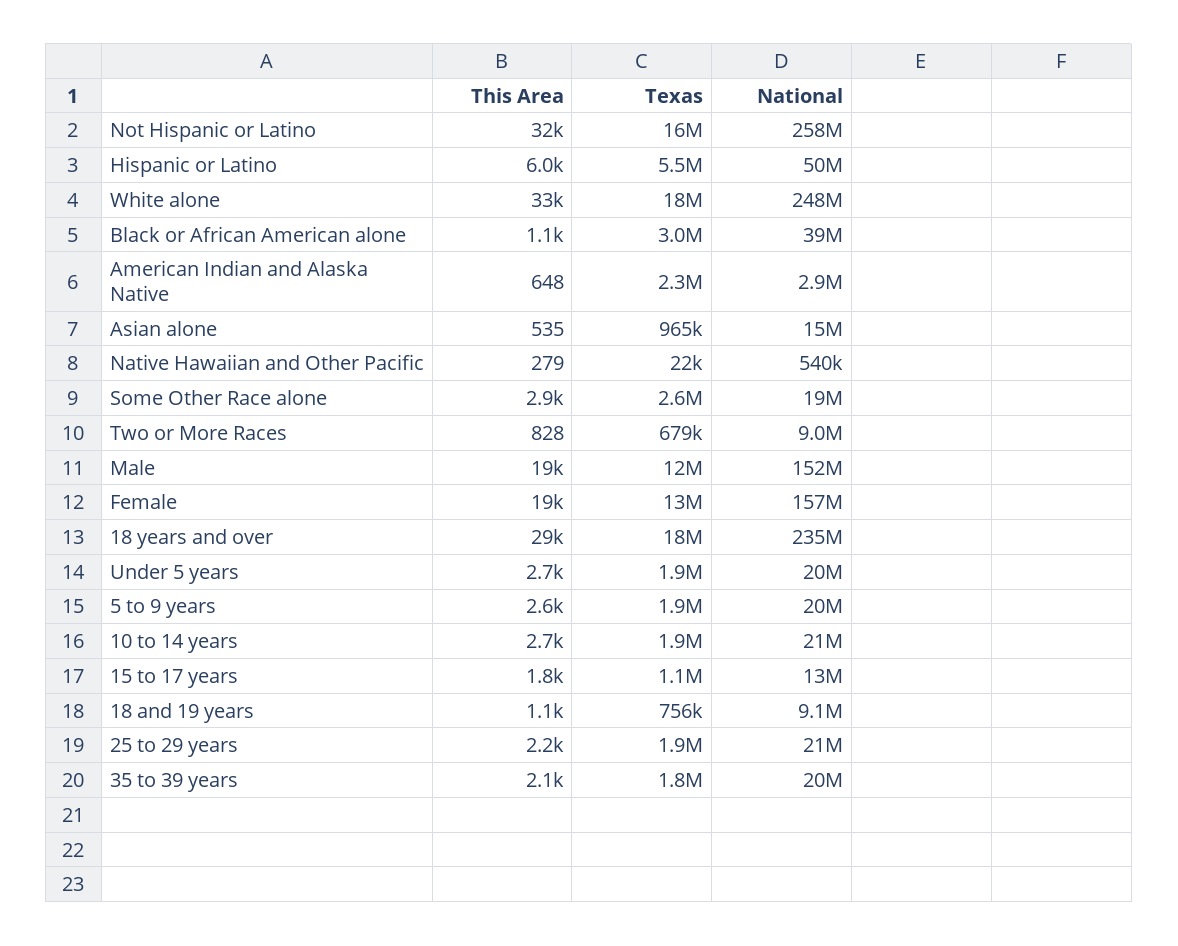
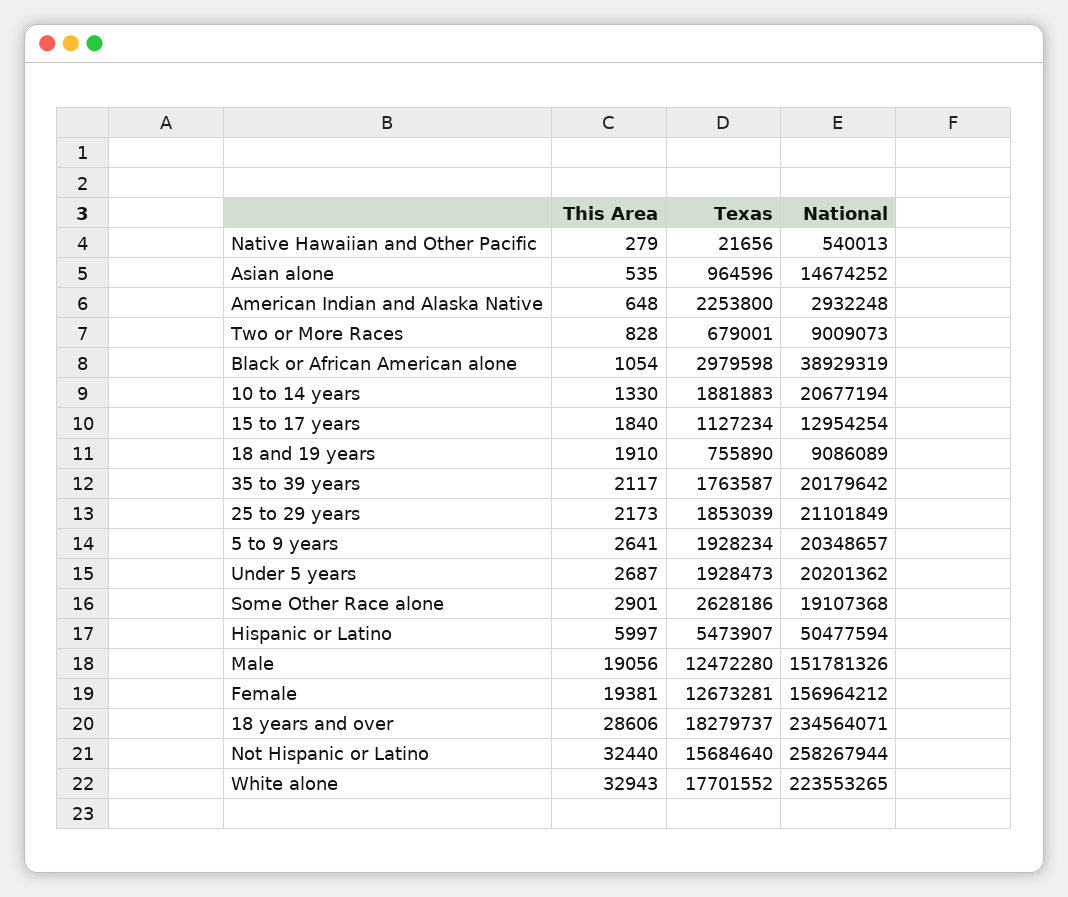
  {
    "This Area": {
      "Not Hispanic or Latino": 32440,
      "Hispanic or Latino": 5997,
      "White alone": 32943,
      "Black or African American alone": 1054,
      "American Indian and Alaska Native": 648,
      "Asian alone": 535,
      "Native Hawaiian and Other Pacific": 279,
      "Some Other Race alone": 2901,
      "Two or More Races": 828,
      "Male": 19056,
      "Female": 19381,
      "18 years and over": 28606,
      "Under 5 years": 2687,
      "5 to 9 years": 2641,
-     "10 to 14 years": 2700,
+     "10 to 14 years": 1330,
      "15 to 17 years": 1840,
-     "18 and 19 years": 1100,
+     "18 and 19 years": 1910,
      "25 to 29 years": 2173,
      "35 to 39 years": 2117
    },
    "Texas": {
      "Not Hispanic or Latino": 15684640,
      "Hispanic or Latino": 5473907,
      "White alone": 17701552,
      "Black or African American alone": 2979598,
      "American Indian and Alaska Native": 2253800,
      "Asian alone": 964596,
      "Native Hawaiian and Other Pacific": 21656,
      "Some Other Race alone": 2628186,
      "Two or More Races": 679001,
      "Male": 12472280,
      "Female": 12673281,
      "18 years and over": 18279737,
      "Under 5 years": 1928473,
      "5 to 9 years": 1928234,
      "10 to 14 years": 1881883,
      "15 to 17 years": 1127234,
      "18 and 19 years": 755890,
      "25 to 29 years": 1853039,
      "35 to 39 years": 1763587
    },
    "National": {
      "Not Hispanic or Latino": 258267944,
      "Hispanic or Latino": 50477594,
-     "White alone": 248000000,
+     "White alone": 223553265,
      "Black or African American alone": 38929319,
      "American Indian and Alaska Native": 2932248,
      "Asian alone": 14674252,
      "Native Hawaiian and Other Pacific": 540013,
      "Some Other Race alone": 19107368,
      "Two or More Races": 9009073,
      "Male": 151781326,
      "Female": 156964212,
      "18 years and over": 234564071,
      "Under 5 years": 20201362,
      "5 to 9 years": 20348657,
      "10 to 14 years": 20677194,
      "15 to 17 years": 12954254,
      "18 and 19 years": 9086089,
      "25 to 29 years": 21101849,
      "35 to 39 years": 20179642
    }
  }

